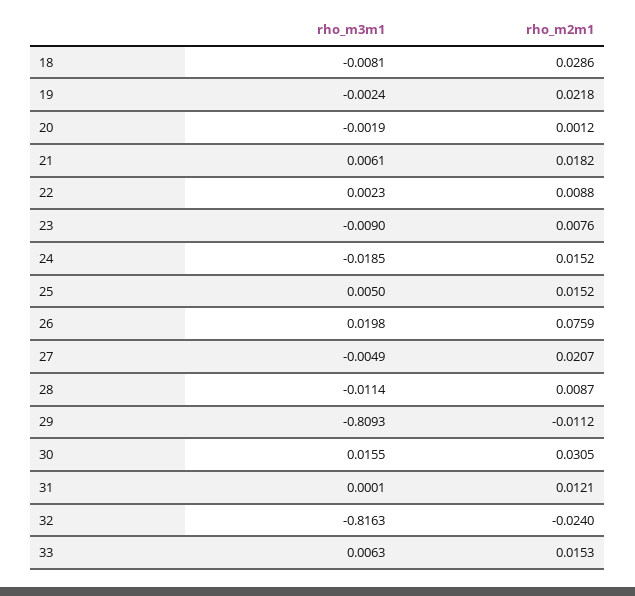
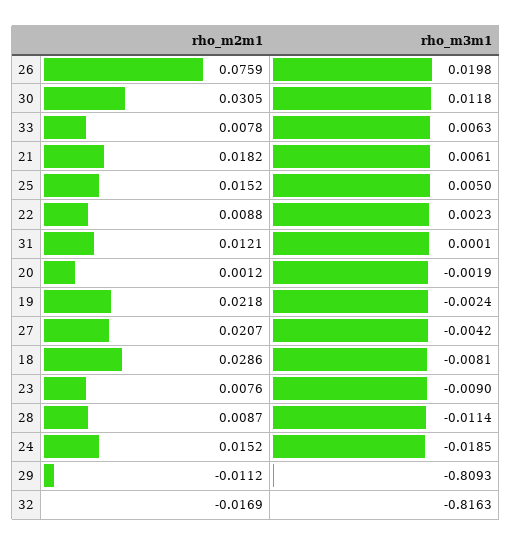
  {
    "rho_m3m1": {
      "18": -0.0081,
      "19": -0.0024,
      "20": -0.0019,
      "21": 0.0061,
      "22": 0.0023,
      "23": -0.009,
      "24": -0.0185,
      "25": 0.005,
      "26": 0.0198,
-     "27": -0.0049,
+     "27": -0.0042,
      "28": -0.0114,
      "29": -0.8093,
-     "30": 0.0155,
+     "30": 0.0118,
      "31": 0.0001,
      "32": -0.8163,
      "33": 0.0063
    },
    "rho_m2m1": {
      "18": 0.0286,
      "19": 0.0218,
      "20": 0.0012,
      "21": 0.0182,
      "22": 0.0088,
      "23": 0.0076,
      "24": 0.0152,
      "25": 0.0152,
      "26": 0.0759,
      "27": 0.0207,
      "28": 0.0087,
      "29": -0.0112,
      "30": 0.0305,
      "31": 0.0121,
-     "32": -0.024,
+     "32": -0.0169,
-     "33": 0.0153
+     "33": 0.0078
    }
  }

